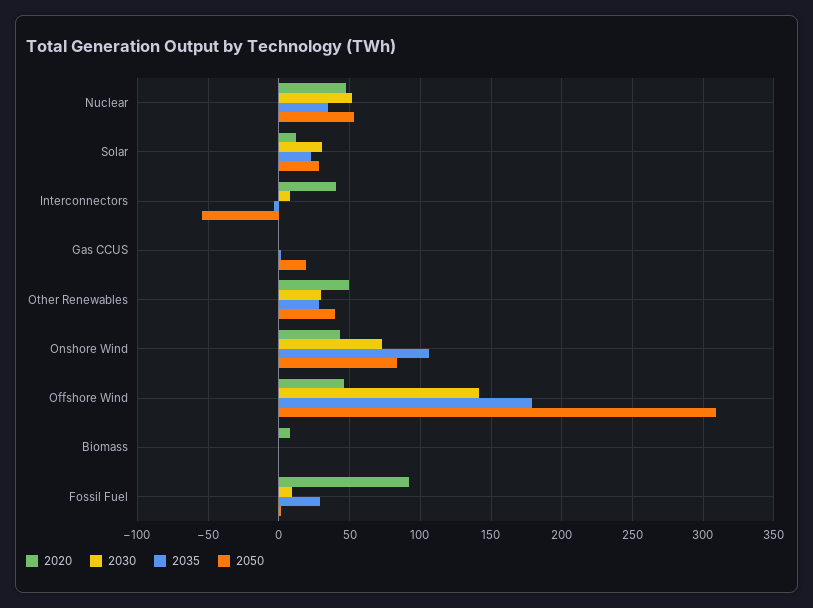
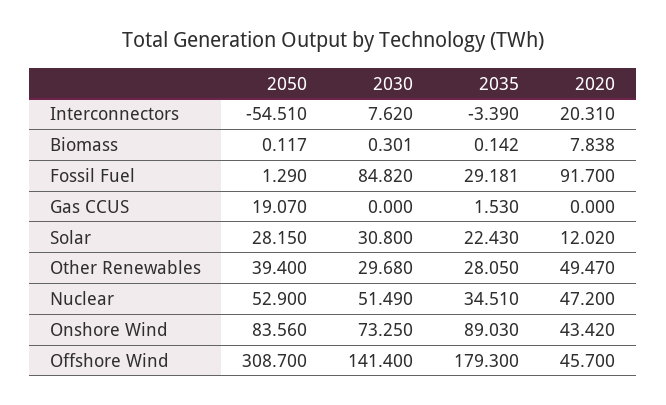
  {
    "2020": {
      "Nuclear": 47.2,
      "Solar": 12.02,
-     "Interconnectors": 40,
+     "Interconnectors": 20.31,
      "Gas CCUS": 0,
      "Other Renewables": 49.47,
      "Onshore Wind": 43.42,
      "Offshore Wind": 45.7,
      "Biomass": 7.838,
      "Fossil Fuel": 91.7
    },
    "2030": {
      "Nuclear": 51.49,
      "Solar": 30.8,
      "Interconnectors": 7.62,
      "Gas CCUS": 0,
      "Other Renewables": 29.68,
      "Onshore Wind": 73.25,
      "Offshore Wind": 141.4,
      "Biomass": 0.301,
-     "Fossil Fuel": 10
+     "Fossil Fuel": 84.82
    },
    "2035": {
      "Nuclear": 34.51,
      "Solar": 22.43,
      "Interconnectors": -3.39,
      "Gas CCUS": 1.53,
      "Other Renewables": 28.05,
-     "Onshore Wind": 105,
+     "Onshore Wind": 89.03,
      "Offshore Wind": 179.3,
      "Biomass": 0.142,
      "Fossil Fuel": 29.181
    },
    "2050": {
      "Nuclear": 52.9,
      "Solar": 28.15,
      "Interconnectors": -54.51,
      "Gas CCUS": 19.07,
      "Other Renewables": 39.4,
      "Onshore Wind": 83.56,
      "Offshore Wind": 308.7,
      "Biomass": 0.117,
      "Fossil Fuel": 1.29
    }
  }

